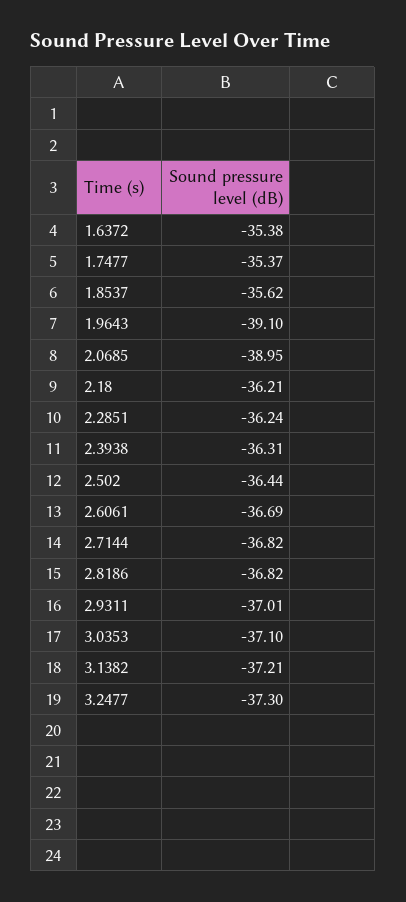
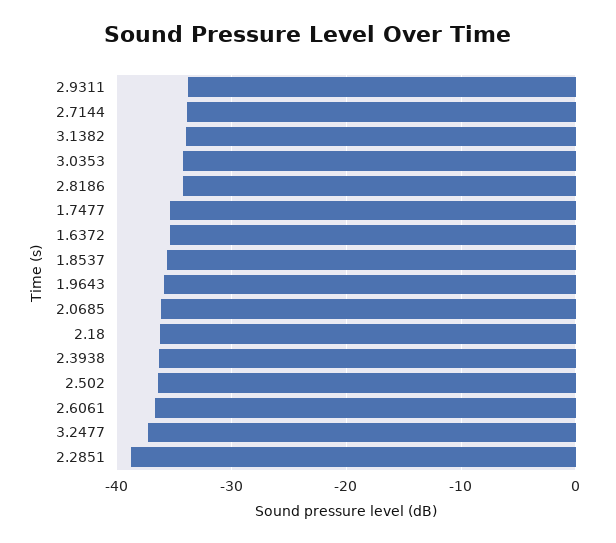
  {
    "1.6372": -35.38,
    "1.7477": -35.37,
    "1.8537": -35.62,
-   "1.9643": -39.1,
+   "1.9643": -36,
-   "2.0685": -38.95,
+   "2.0685": -36,
    "2.18": -36.21,
-   "2.2851": -36.24,
+   "2.2851": -39,
    "2.3938": -36.31,
    "2.502": -36.44,
    "2.6061": -36.69,
-   "2.7144": -36.82,
+   "2.7144": -34,
-   "2.8186": -36.82,
+   "2.8186": -34,
-   "2.9311": -37.01,
+   "2.9311": -34,
-   "3.0353": -37.1,
+   "3.0353": -34,
-   "3.1382": -37.21,
+   "3.1382": -34,
    "3.2477": -37.3
  }

